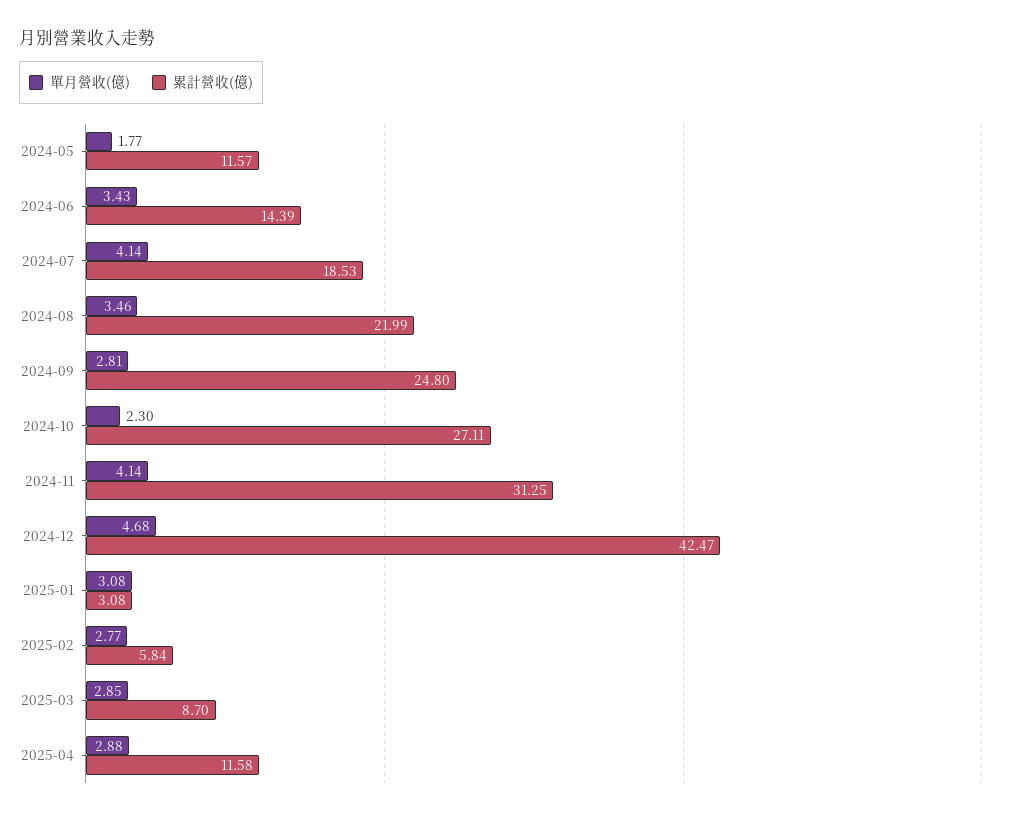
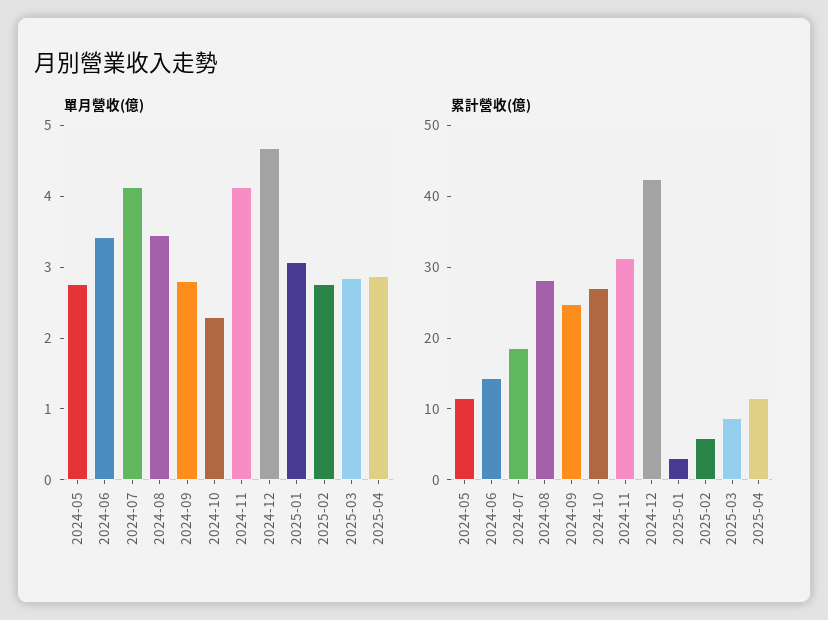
  {
    "單月營收(億)": {
-     "2024-05": 1.77,
+     "2024-05": 2.8,
      "2024-06": 3.43,
      "2024-07": 4.14,
      "2024-08": 3.46,
      "2024-09": 2.81,
      "2024-10": 2.3,
      "2024-11": 4.14,
      "2024-12": 4.68,
      "2025-01": 3.08,
      "2025-02": 2.77,
      "2025-03": 2.85,
      "2025-04": 2.88
    },
    "累計營收(億)": {
      "2024-05": 11.57,
      "2024-06": 14.39,
      "2024-07": 18.53,
-     "2024-08": 21.99,
+     "2024-08": 28,
      "2024-09": 24.8,
      "2024-10": 27.11,
      "2024-11": 31.25,
      "2024-12": 42.47,
      "2025-01": 3.08,
      "2025-02": 5.84,
      "2025-03": 8.7,
      "2025-04": 11.58
    }
  }

